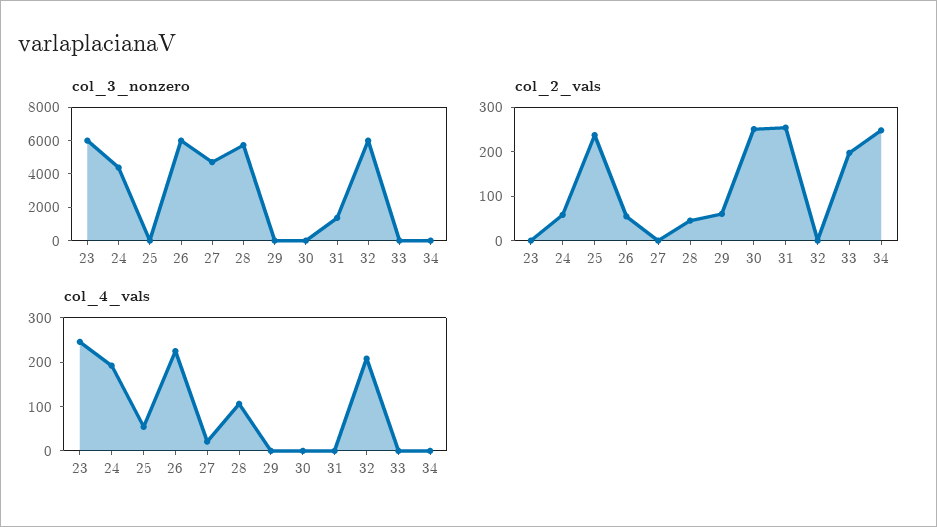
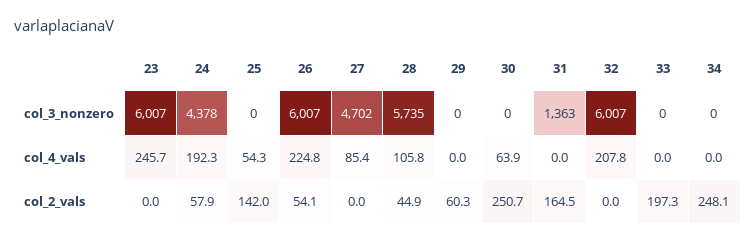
  {
    "col_3_nonzero": {
      "23": 6007,
      "24": 4378,
      "25": 0,
      "26": 6007,
      "27": 4702,
      "28": 5735,
      "29": 0,
      "30": 0,
      "31": 1363,
      "32": 6007,
      "33": 0,
      "34": 0
    },
    "col_2_vals": {
      "23": 0,
      "24": 57.9,
-     "25": 240,
+     "25": 142,
      "26": 54.1,
      "27": 0,
      "28": 44.9,
      "29": 60.3,
      "30": 250.7,
-     "31": 260,
+     "31": 164.5,
      "32": 0,
      "33": 197.3,
      "34": 248.1
    },
    "col_4_vals": {
      "23": 245.7,
      "24": 192.3,
      "25": 54.3,
      "26": 224.8,
-     "27": 20,
+     "27": 85.4,
      "28": 105.8,
      "29": 0,
-     "30": 0,
+     "30": 63.9,
      "31": 0,
      "32": 207.8,
      "33": 0,
      "34": 0
    }
  }

